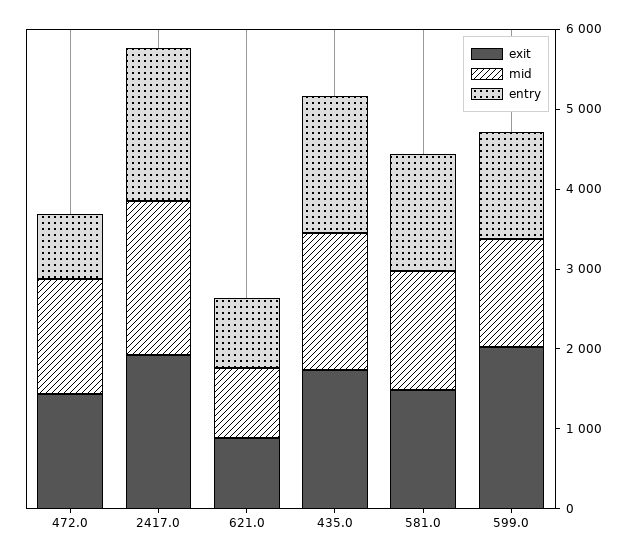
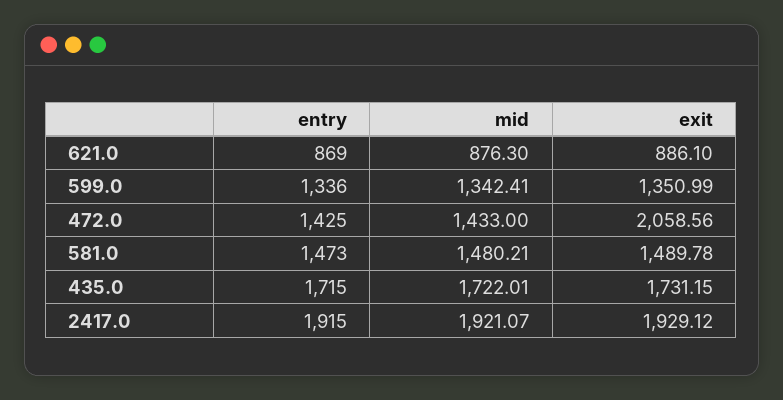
  {
    "exit": {
-     "472.0": 1400,
+     "472.0": 2058.56,
      "2417.0": 1929.12,
      "621.0": 886.1,
      "435.0": 1731.15,
      "581.0": 1489.78,
-     "599.0": 2000
+     "599.0": 1350.99
    },
    "mid": {
      "472.0": 1433,
      "2417.0": 1921.07,
      "621.0": 876.3,
      "435.0": 1722.01,
      "581.0": 1480.21,
      "599.0": 1342.41
    },
    "entry": {
-     "472.0": 800,
+     "472.0": 1425,
      "2417.0": 1915,
      "621.0": 869,
      "435.0": 1715,
      "581.0": 1473,
      "599.0": 1336
    }
  }

